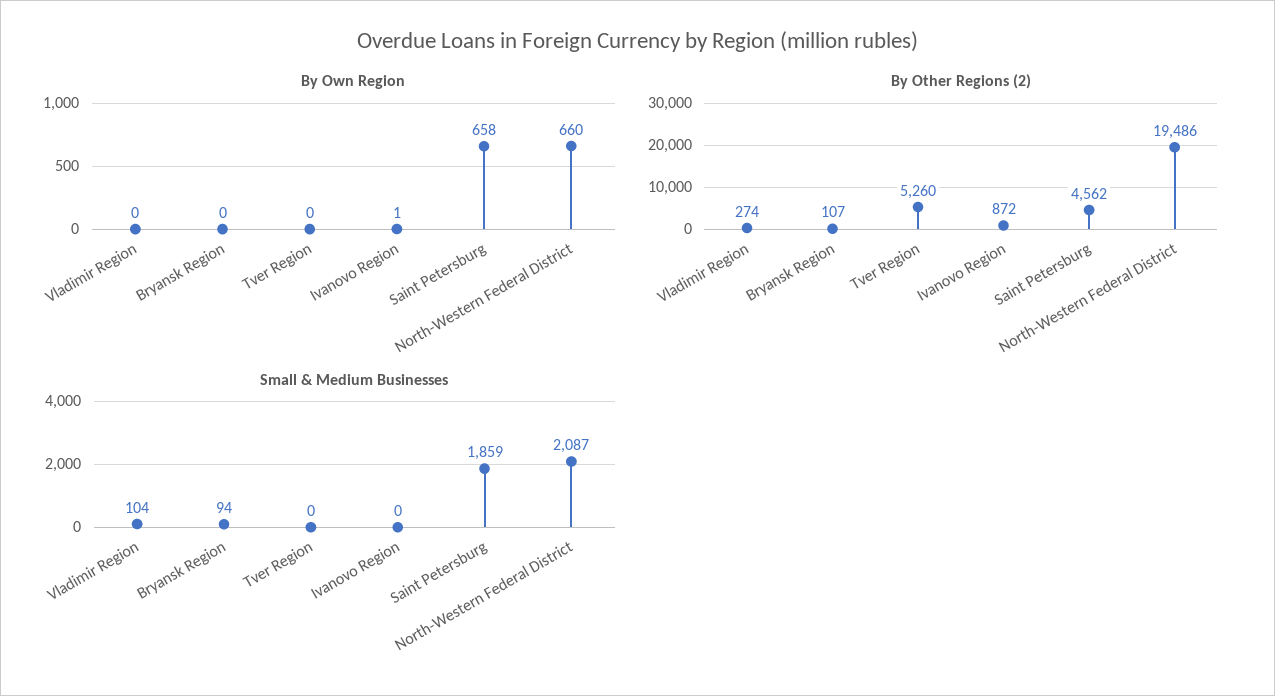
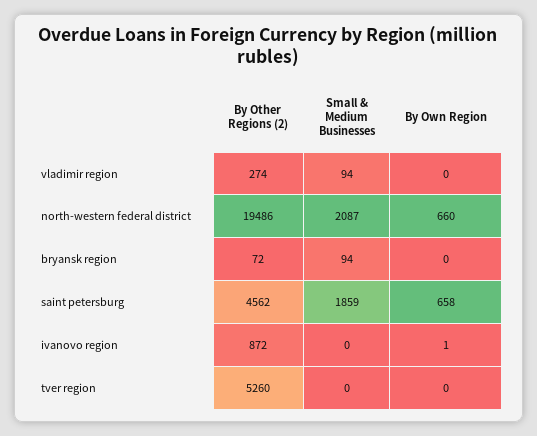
  {
    "By Own Region": {
      "Vladimir Region": 0,
      "Bryansk Region": 0,
      "Tver Region": 0,
      "Ivanovo Region": 1,
      "Saint Petersburg": 658,
      "North-Western Federal District": 660
    },
    "By Other Regions (2)": {
      "Vladimir Region": 274,
-     "Bryansk Region": 107,
+     "Bryansk Region": 72,
      "Tver Region": 5260,
      "Ivanovo Region": 872,
      "Saint Petersburg": 4562,
      "North-Western Federal District": 19486
    },
    "Small & Medium Businesses": {
-     "Vladimir Region": 104,
+     "Vladimir Region": 94,
      "Bryansk Region": 94,
      "Tver Region": 0,
      "Ivanovo Region": 0,
      "Saint Petersburg": 1859,
      "North-Western Federal District": 2087
    }
  }

